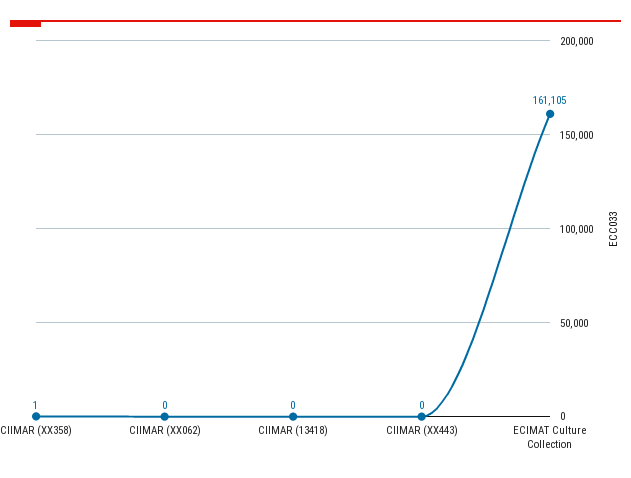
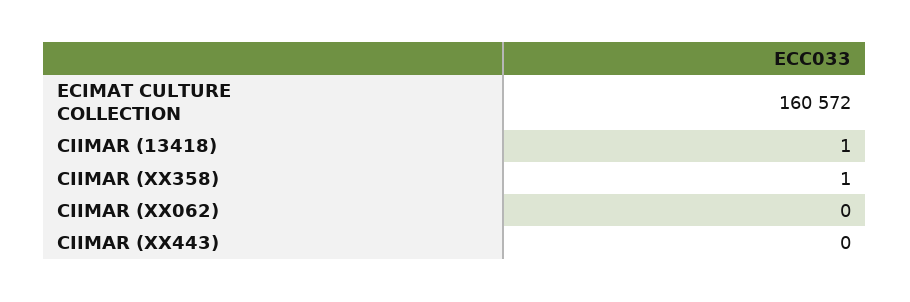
  {
    "CIIMAR (XX358)": 1,
    "CIIMAR (XX062)": 0,
-   "CIIMAR (13418)": 0,
+   "CIIMAR (13418)": 1,
    "CIIMAR (XX443)": 0,
-   "ECIMAT Culture Collection": 161105
+   "ECIMAT Culture Collection": 160572
  }

